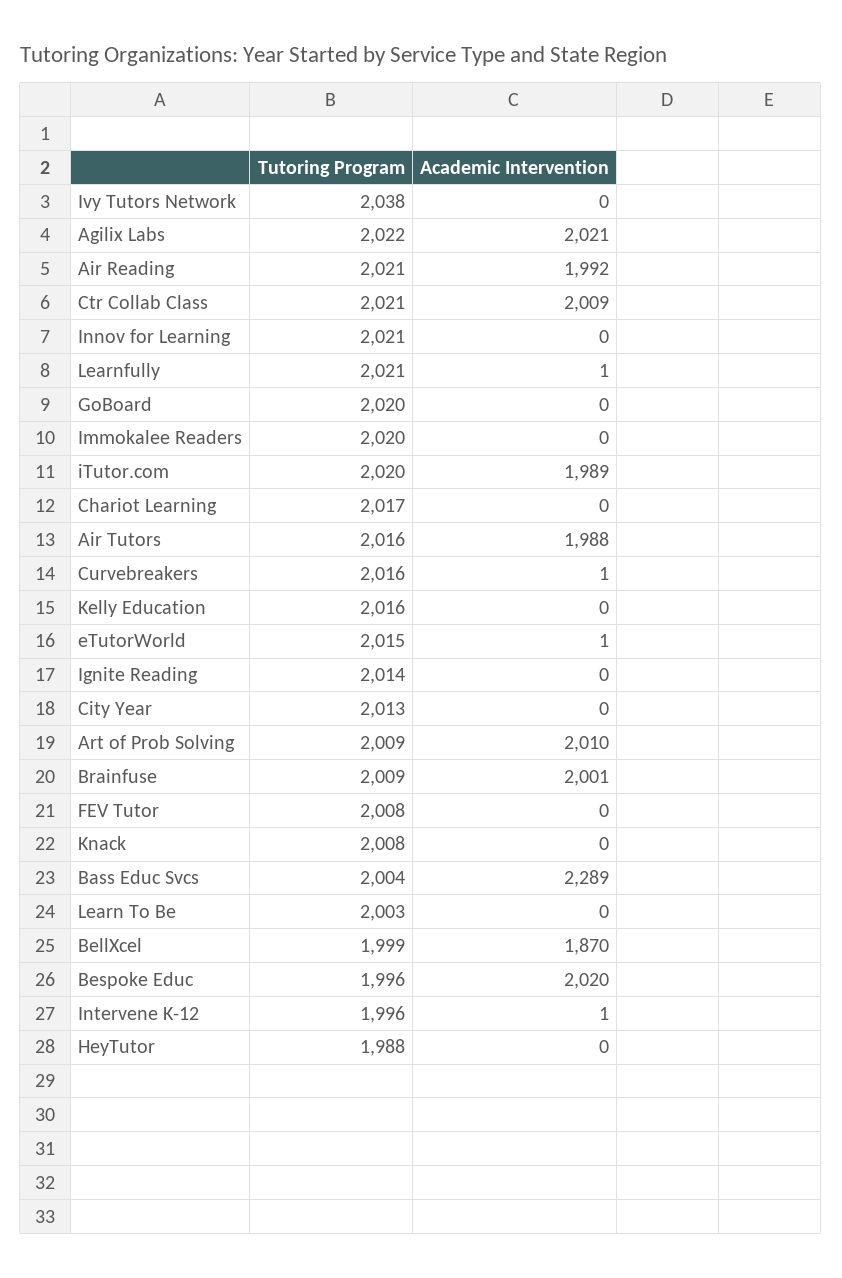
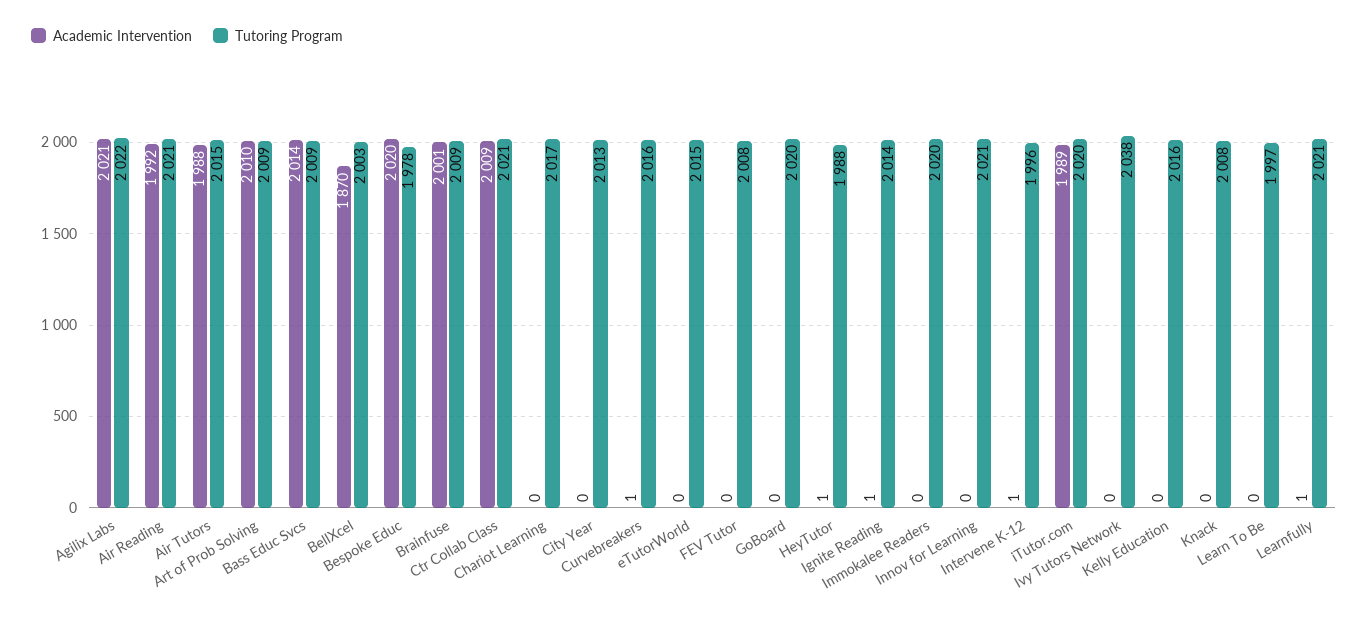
  {
    "Tutoring Program": {
      "Ivy Tutors Network": 2038,
      "Agilix Labs": 2022,
      "Air Reading": 2021,
      "Ctr Collab Class": 2021,
      "Innov for Learning": 2021,
      "Learnfully": 2021,
      "GoBoard": 2020,
      "Immokalee Readers": 2020,
      "iTutor.com": 2020,
      "Chariot Learning": 2017,
-     "Air Tutors": 2016,
+     "Air Tutors": 2015,
      "Curvebreakers": 2016,
      "Kelly Education": 2016,
      "eTutorWorld": 2015,
      "Ignite Reading": 2014,
      "City Year": 2013,
      "Art of Prob Solving": 2009,
      "Brainfuse": 2009,
      "FEV Tutor": 2008,
      "Knack": 2008,
-     "Bass Educ Svcs": 2004,
+     "Bass Educ Svcs": 2009,
-     "Learn To Be": 2003,
+     "Learn To Be": 1997,
-     "BellXcel": 1999,
+     "BellXcel": 2003,
-     "Bespoke Educ": 1996,
+     "Bespoke Educ": 1978,
      "Intervene K-12": 1996,
      "HeyTutor": 1988
    },
    "Academic Intervention": {
      "Ivy Tutors Network": 0,
      "Agilix Labs": 2021,
      "Air Reading": 1992,
      "Ctr Collab Class": 2009,
      "Innov for Learning": 0,
      "Learnfully": 1,
      "GoBoard": 0,
      "Immokalee Readers": 0,
      "iTutor.com": 1989,
      "Chariot Learning": 0,
      "Air Tutors": 1988,
      "Curvebreakers": 1,
      "Kelly Education": 0,
-     "eTutorWorld": 1,
+     "eTutorWorld": 0,
-     "Ignite Reading": 0,
+     "Ignite Reading": 1,
      "City Year": 0,
      "Art of Prob Solving": 2010,
      "Brainfuse": 2001,
      "FEV Tutor": 0,
      "Knack": 0,
-     "Bass Educ Svcs": 2289,
+     "Bass Educ Svcs": 2014,
      "Learn To Be": 0,
      "BellXcel": 1870,
      "Bespoke Educ": 2020,
      "Intervene K-12": 1,
-     "HeyTutor": 0
+     "HeyTutor": 1
    }
  }

